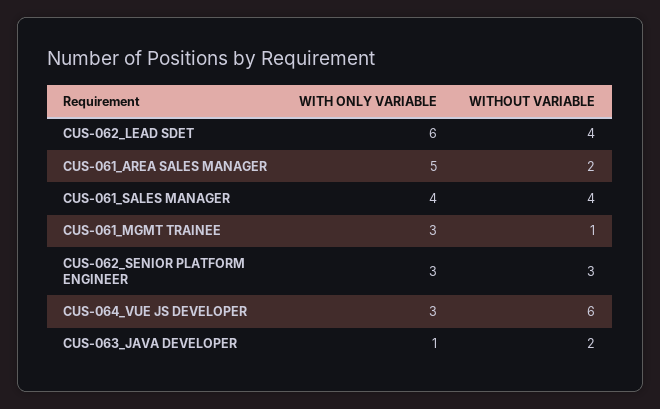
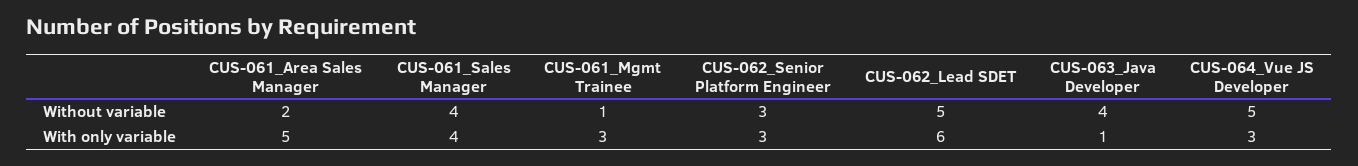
  {
    "WITH ONLY VARIABLE": {
      "CUS-062_LEAD SDET": 6,
      "CUS-061_AREA SALES MANAGER": 5,
      "CUS-061_SALES MANAGER": 4,
      "CUS-061_MGMT TRAINEE": 3,
      "CUS-062_SENIOR PLATFORM ENGINEER": 3,
      "CUS-064_VUE JS DEVELOPER": 3,
      "CUS-063_JAVA DEVELOPER": 1
    },
    "WITHOUT VARIABLE": {
-     "CUS-062_LEAD SDET": 4,
+     "CUS-062_LEAD SDET": 5,
      "CUS-061_AREA SALES MANAGER": 2,
      "CUS-061_SALES MANAGER": 4,
      "CUS-061_MGMT TRAINEE": 1,
      "CUS-062_SENIOR PLATFORM ENGINEER": 3,
-     "CUS-064_VUE JS DEVELOPER": 6,
+     "CUS-064_VUE JS DEVELOPER": 5,
-     "CUS-063_JAVA DEVELOPER": 2
+     "CUS-063_JAVA DEVELOPER": 4
    }
  }

